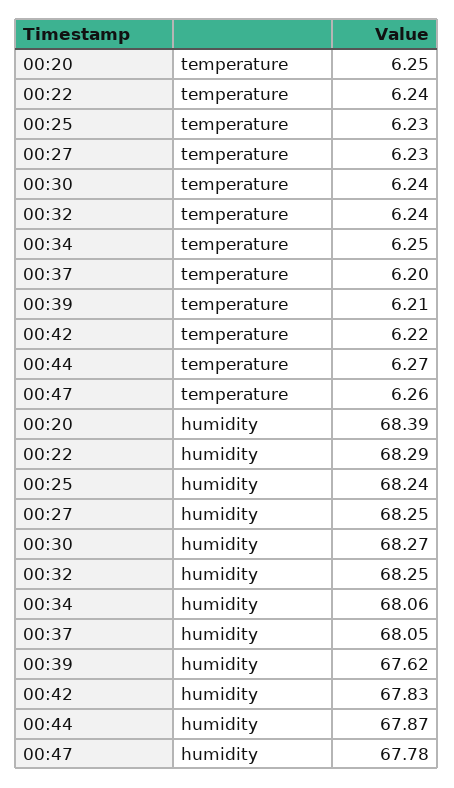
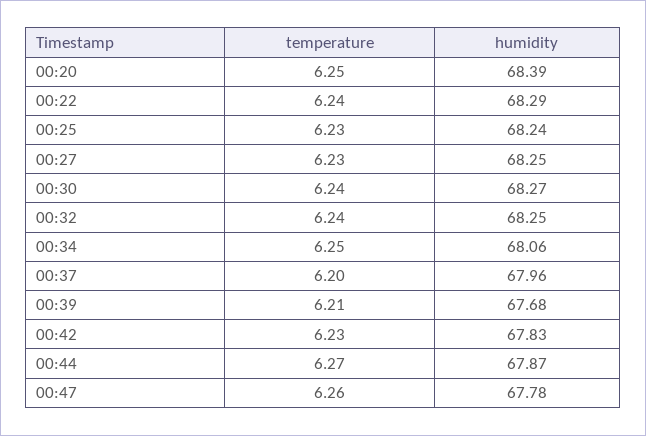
  {
    "00:20": {
      "temperature": 6.25,
      "humidity": 68.39
    },
    "00:22": {
      "temperature": 6.24,
      "humidity": 68.29
    },
    "00:25": {
      "temperature": 6.23,
      "humidity": 68.24
    },
    "00:27": {
      "temperature": 6.23,
      "humidity": 68.25
    },
    "00:30": {
      "temperature": 6.24,
      "humidity": 68.27
    },
    "00:32": {
      "temperature": 6.24,
      "humidity": 68.25
    },
    "00:34": {
      "temperature": 6.25,
      "humidity": 68.06
    },
    "00:37": {
      "temperature": 6.2,
-     "humidity": 68.05
+     "humidity": 67.96
    },
    "00:39": {
      "temperature": 6.21,
-     "humidity": 67.62
+     "humidity": 67.68
    },
    "00:42": {
-     "temperature": 6.22,
+     "temperature": 6.23,
      "humidity": 67.83
    },
    "00:44": {
      "temperature": 6.27,
      "humidity": 67.87
    },
    "00:47": {
      "temperature": 6.26,
      "humidity": 67.78
    }
  }

